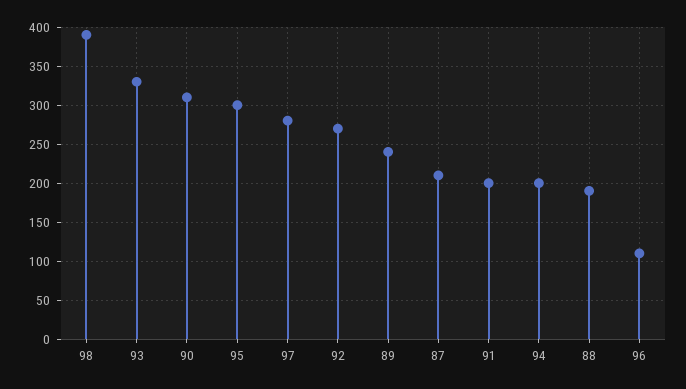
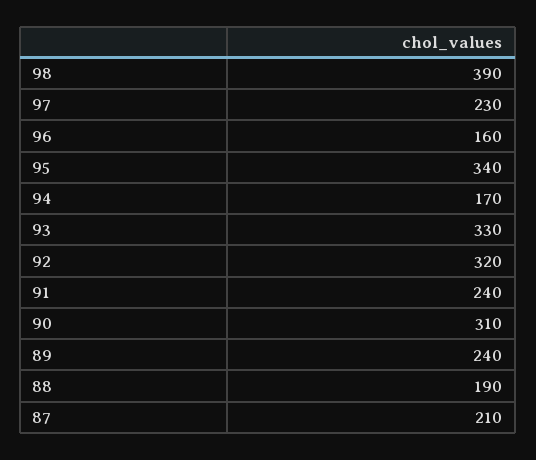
  {
    "98": 390,
    "93": 330,
    "90": 310,
-   "95": 300,
+   "95": 340,
-   "97": 280,
+   "97": 230,
-   "92": 270,
+   "92": 320,
    "89": 240,
    "87": 210,
-   "91": 200,
+   "91": 240,
-   "94": 200,
+   "94": 170,
    "88": 190,
-   "96": 110
+   "96": 160
  }

